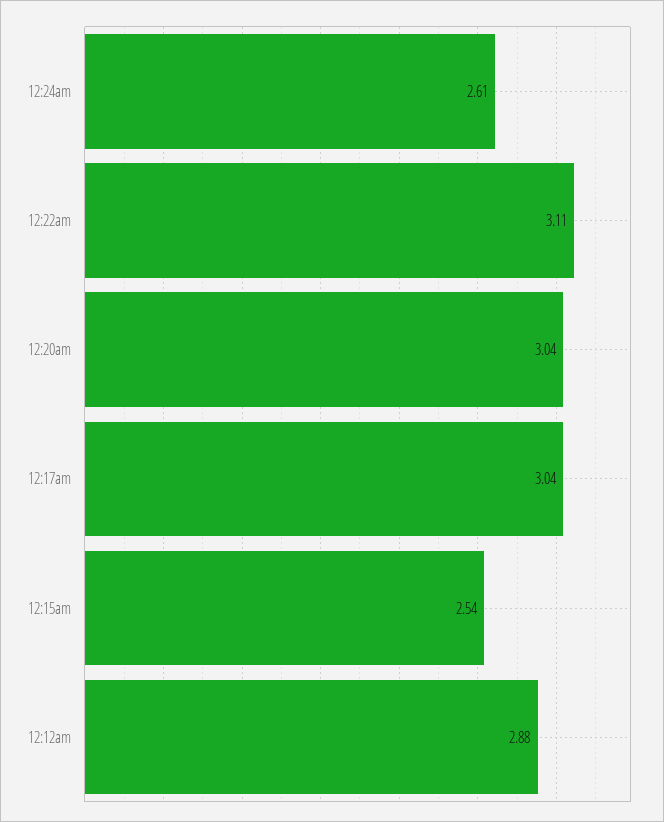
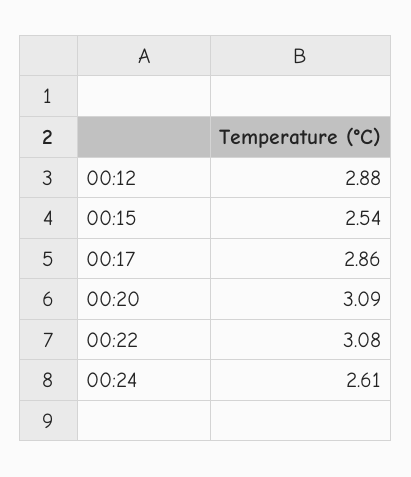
  {
    "12:24am": 2.61,
-   "12:22am": 3.11,
+   "12:22am": 3.08,
-   "12:20am": 3.04,
+   "12:20am": 3.09,
-   "12:17am": 3.04,
+   "12:17am": 2.86,
    "12:15am": 2.54,
    "12:12am": 2.88
  }

